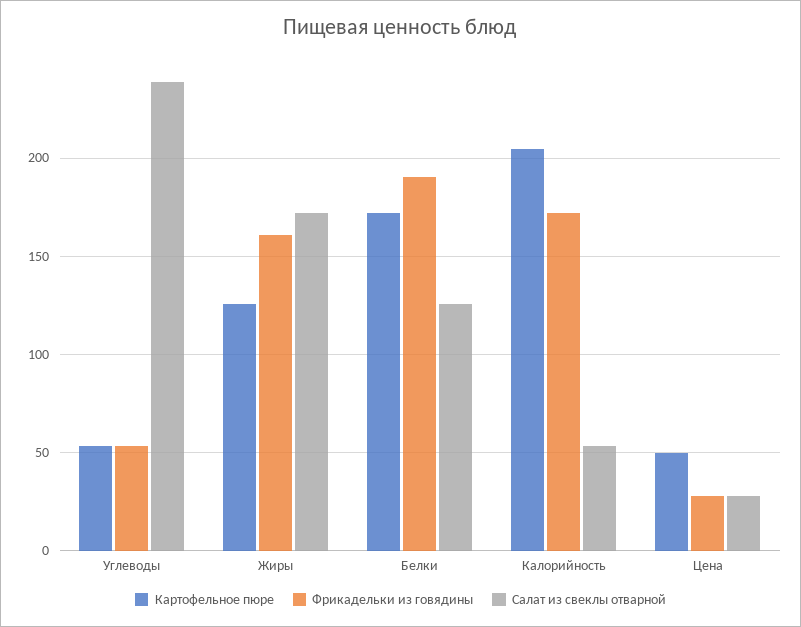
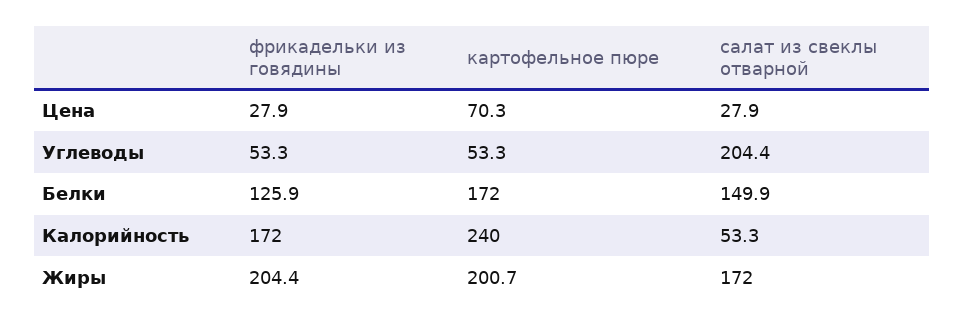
  {
    "Картофельное пюре": {
      "Углеводы": 53.3,
-     "Жиры": 125,
+     "Жиры": 200.7,
      "Белки": 172,
-     "Калорийность": 205,
+     "Калорийность": 240,
-     "Цена": 50
+     "Цена": 70.3
    },
    "Фрикадельки из говядины": {
      "Углеводы": 53.3,
-     "Жиры": 160,
+     "Жиры": 204.4,
-     "Белки": 190,
+     "Белки": 125.9,
      "Калорийность": 172,
      "Цена": 27.9
    },
    "Салат из свеклы отварной": {
-     "Углеводы": 240,
+     "Углеводы": 204.4,
      "Жиры": 172,
-     "Белки": 125,
+     "Белки": 149.9,
      "Калорийность": 53.3,
      "Цена": 27.9
    }
  }

